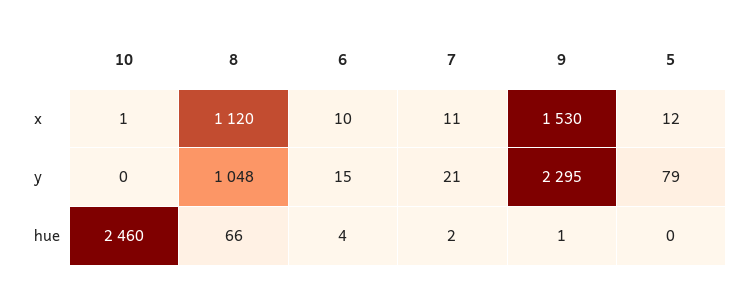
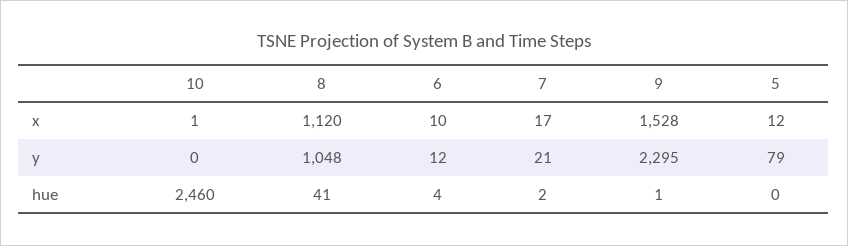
  {
    "10": {
      "x": 1,
      "y": 0,
      "hue": 2460
    },
    "8": {
      "x": 1120,
      "y": 1048,
-     "hue": 66
+     "hue": 41
    },
    "6": {
      "x": 10,
-     "y": 15,
+     "y": 12,
      "hue": 4
    },
    "7": {
-     "x": 11,
+     "x": 17,
      "y": 21,
      "hue": 2
    },
    "9": {
-     "x": 1530,
+     "x": 1528,
      "y": 2295,
      "hue": 1
    },
    "5": {
      "x": 12,
      "y": 79,
      "hue": 0
    }
  }

